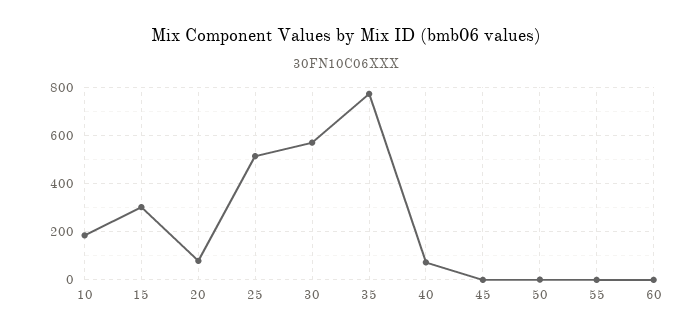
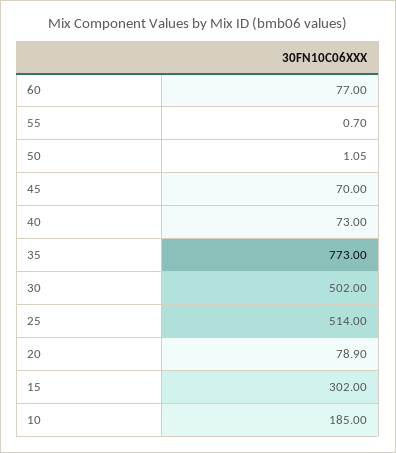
  {
    "10": 185,
    "15": 302,
    "20": 78.9,
    "25": 514,
-   "30": 575,
+   "30": 502,
    "35": 773,
    "40": 73,
-   "45": 0,
+   "45": 70,
    "50": 1.05,
    "55": 0.7,
-   "60": 0
+   "60": 77
  }

